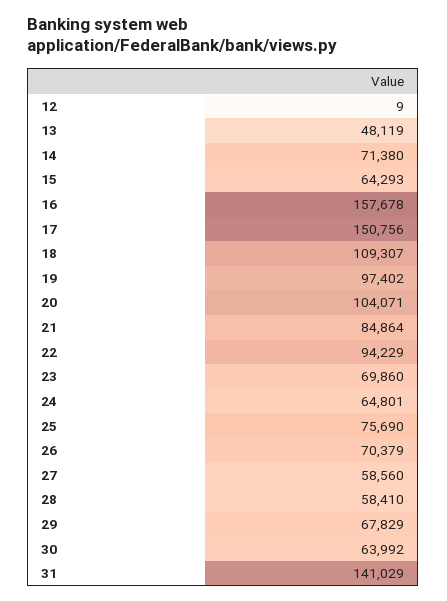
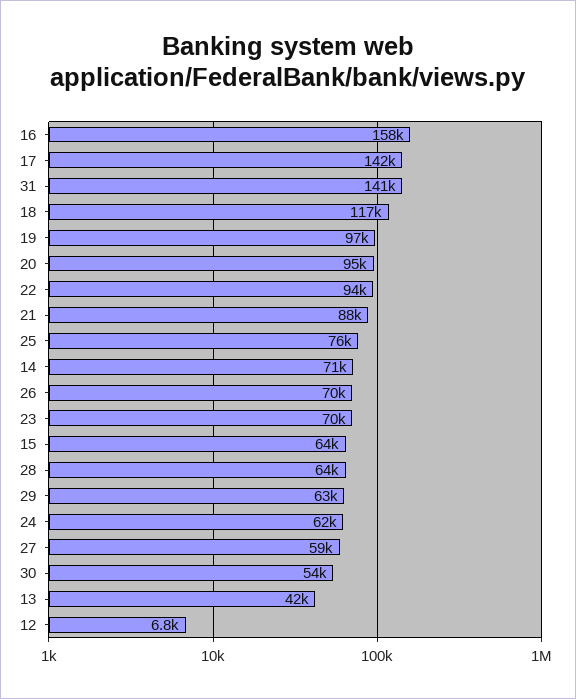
  {
-   "12": 9,
+   "12": 6800,
-   "13": 48119,
+   "13": 42000,
    "14": 71380,
    "15": 64293,
    "16": 157678,
-   "17": 150756,
+   "17": 142000,
-   "18": 109307,
+   "18": 117000,
    "19": 97402,
-   "20": 104071,
+   "20": 95000,
-   "21": 84864,
+   "21": 88000,
    "22": 94229,
    "23": 69860,
-   "24": 64801,
+   "24": 62000,
    "25": 75690,
    "26": 70379,
    "27": 58560,
-   "28": 58410,
+   "28": 64000,
-   "29": 67829,
+   "29": 63000,
-   "30": 63992,
+   "30": 54000,
    "31": 141029
  }

